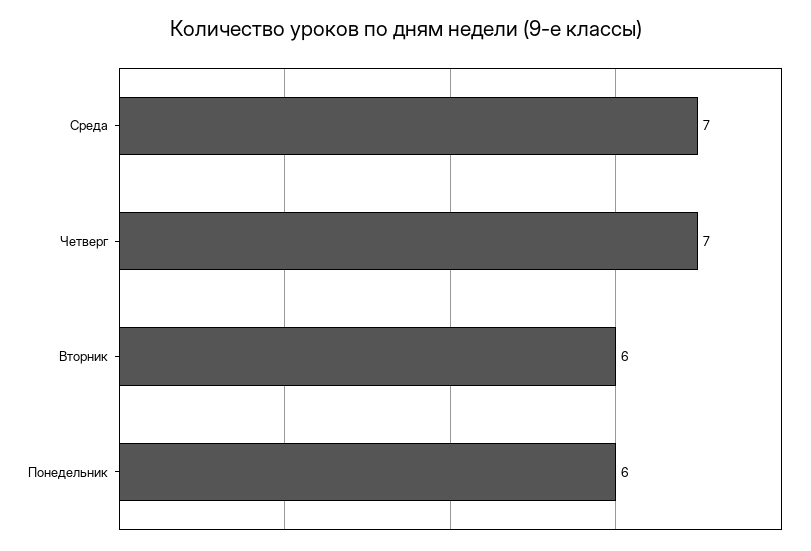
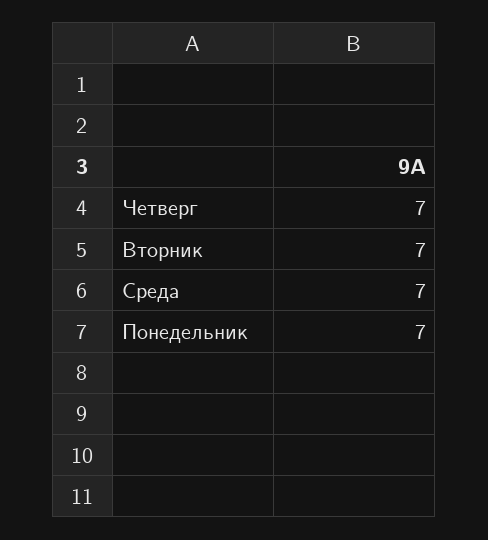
  {
    "Среда": 7,
    "Четверг": 7,
-   "Вторник": 6,
+   "Вторник": 7,
-   "Понедельник": 6
+   "Понедельник": 7
  }

